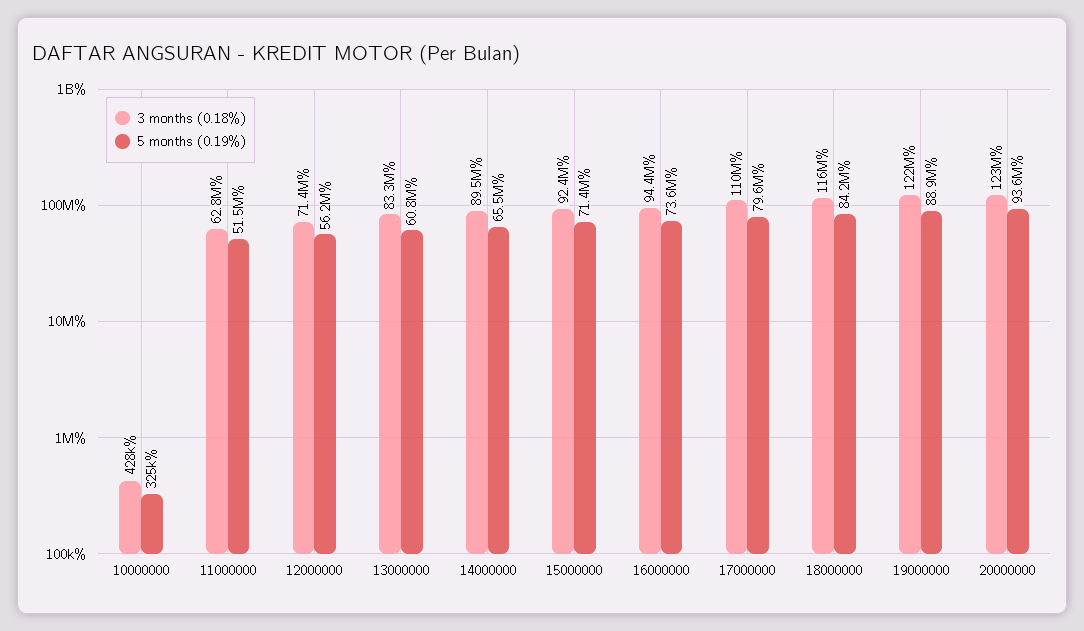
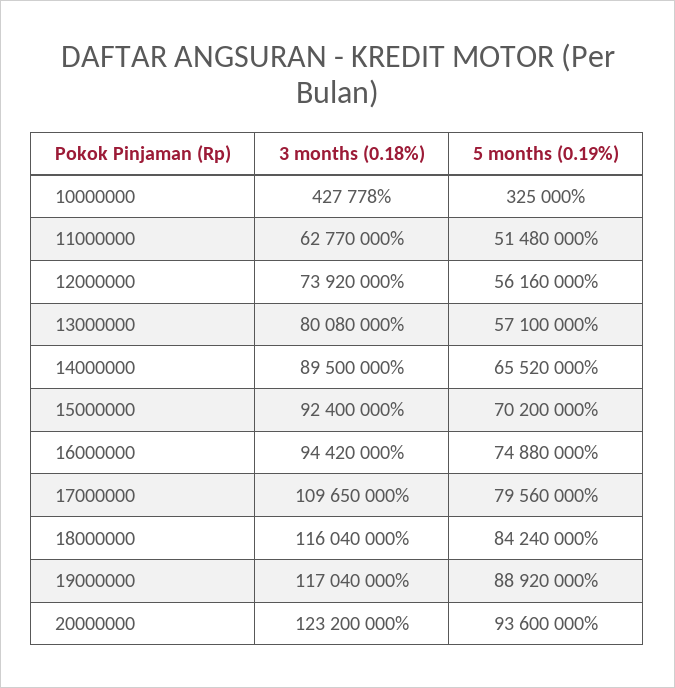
  {
    "3 months (0.18%)": {
      "10000000": 427778,
      "11000000": 62770000,
-     "12000000": 71400000,
+     "12000000": 73920000,
-     "13000000": 83300000,
+     "13000000": 80080000,
      "14000000": 89500000,
      "15000000": 92400000,
      "16000000": 94420000,
      "17000000": 109650000,
      "18000000": 116040000,
-     "19000000": 122000000,
+     "19000000": 117040000,
      "20000000": 123200000
    },
    "5 months (0.19%)": {
      "10000000": 325000,
      "11000000": 51480000,
      "12000000": 56160000,
-     "13000000": 60800000,
+     "13000000": 57100000,
      "14000000": 65520000,
-     "15000000": 71400000,
+     "15000000": 70200000,
-     "16000000": 73600000,
+     "16000000": 74880000,
      "17000000": 79560000,
      "18000000": 84240000,
      "19000000": 88920000,
      "20000000": 93600000
    }
  }

